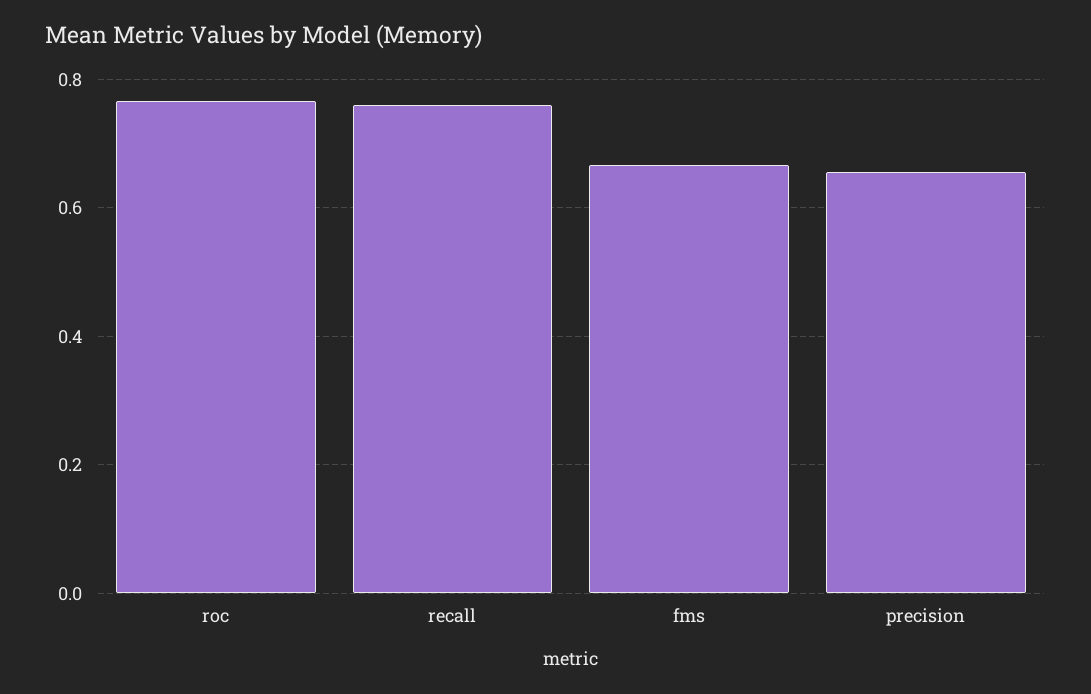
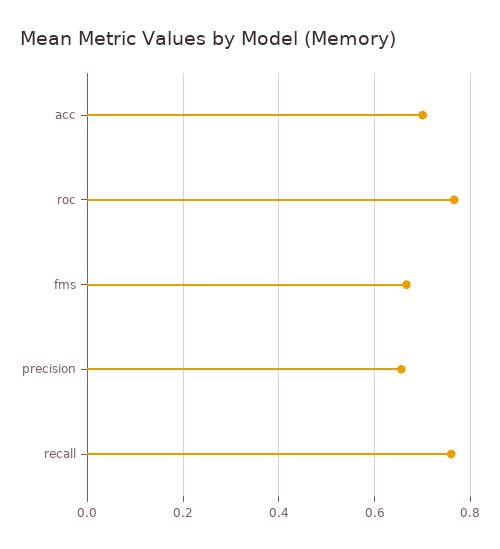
  {
    "roc": 0.76,
    "recall": 0.76,
    "fms": 0.66,
-   "precision": 0.66
+   "precision": 0.66,
+   "acc": 0.7
  }

